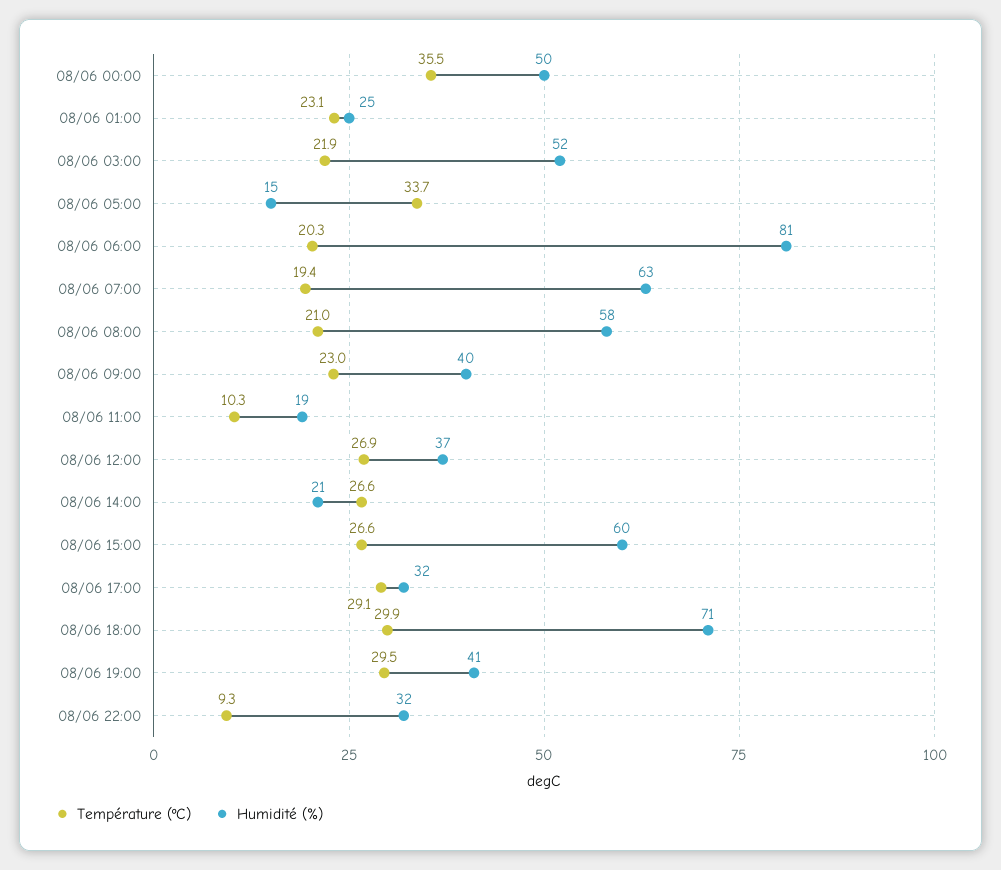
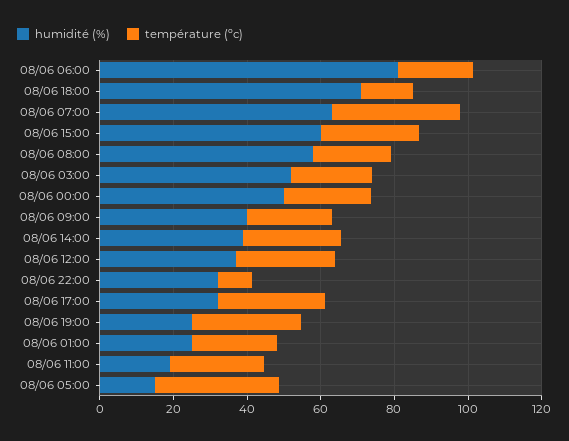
  {
    "Température (ºC)": {
-     "08/06 00:00": 35.5,
+     "08/06 00:00": 25,
      "08/06 01:00": 23.1,
      "08/06 03:00": 21.9,
      "08/06 05:00": 33.7,
      "08/06 06:00": 20.3,
-     "08/06 07:00": 19.4,
+     "08/06 07:00": 35,
      "08/06 08:00": 21,
      "08/06 09:00": 23,
-     "08/06 11:00": 10.3,
+     "08/06 11:00": 25,
      "08/06 12:00": 26.9,
      "08/06 14:00": 26.6,
      "08/06 15:00": 26.6,
      "08/06 17:00": 29.1,
-     "08/06 18:00": 29.9,
+     "08/06 18:00": 15,
      "08/06 19:00": 29.5,
      "08/06 22:00": 9.3
    },
    "Humidité (%)": {
      "08/06 00:00": 50,
      "08/06 01:00": 25,
      "08/06 03:00": 52,
      "08/06 05:00": 15,
      "08/06 06:00": 81,
      "08/06 07:00": 63,
      "08/06 08:00": 58,
      "08/06 09:00": 40,
      "08/06 11:00": 19,
      "08/06 12:00": 37,
-     "08/06 14:00": 21,
+     "08/06 14:00": 40,
      "08/06 15:00": 60,
      "08/06 17:00": 32,
      "08/06 18:00": 71,
-     "08/06 19:00": 41,
+     "08/06 19:00": 25,
      "08/06 22:00": 32
    }
  }

